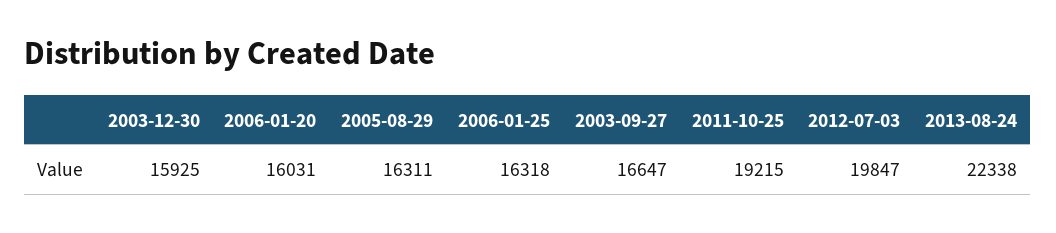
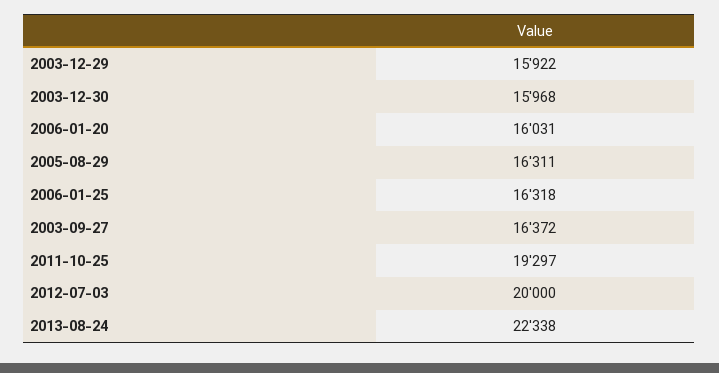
  {
-   "2003-12-30": 15925,
+   "2003-12-30": 15968,
    "2006-01-20": 16031,
    "2005-08-29": 16311,
    "2006-01-25": 16318,
-   "2003-09-27": 16647,
+   "2003-09-27": 16372,
-   "2011-10-25": 19215,
+   "2011-10-25": 19297,
-   "2012-07-03": 19847,
+   "2012-07-03": 20000,
-   "2013-08-24": 22338
+   "2013-08-24": 22338,
+   "2003-12-29": 15922
  }

